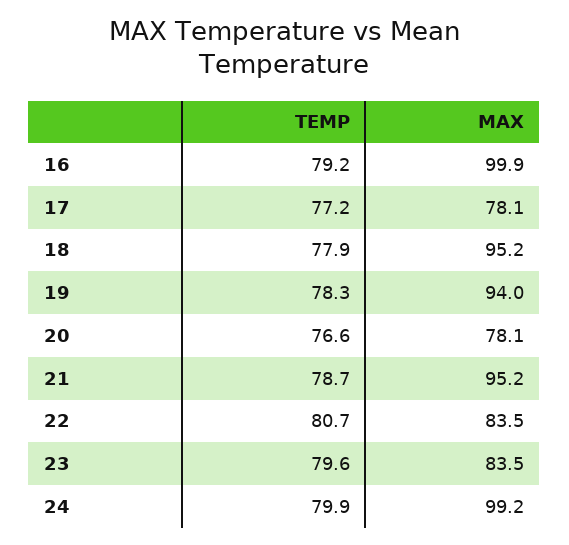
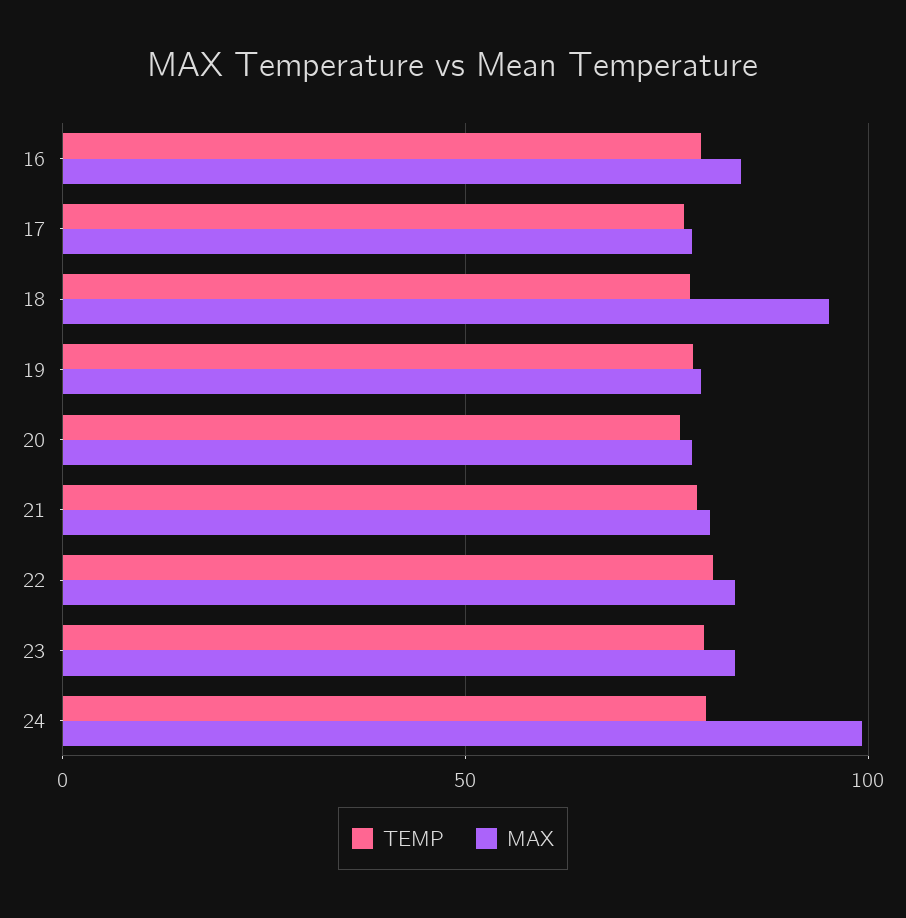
  {
    "TEMP": {
      "16": 79.2,
      "17": 77.2,
      "18": 77.9,
      "19": 78.3,
      "20": 76.6,
      "21": 78.7,
      "22": 80.7,
      "23": 79.6,
      "24": 79.9
    },
    "MAX": {
-     "16": 99.9,
+     "16": 85,
      "17": 78.1,
      "18": 95.2,
-     "19": 94,
+     "19": 80,
      "20": 78.1,
-     "21": 95.2,
+     "21": 80,
      "22": 83.5,
      "23": 83.5,
      "24": 99.2
    }
  }

